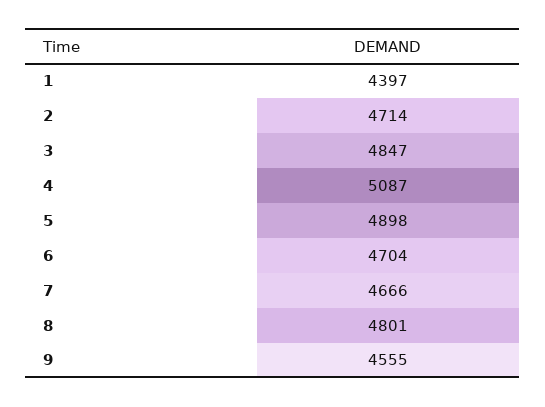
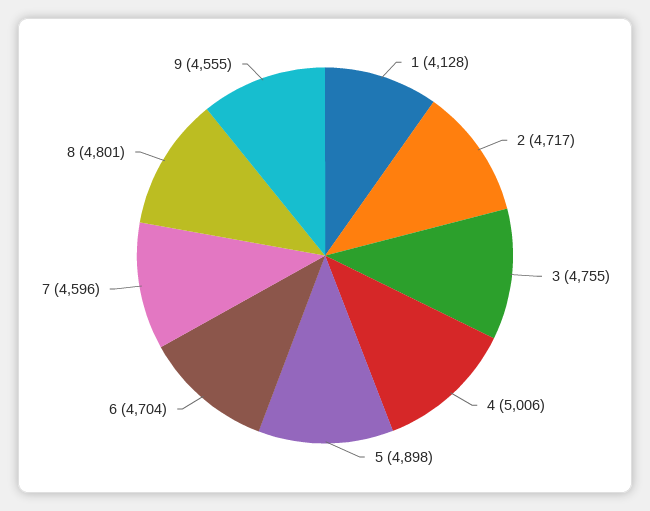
  {
-   "1": 4397,
+   "1": 4128,
-   "2": 4714,
+   "2": 4717,
-   "3": 4847,
+   "3": 4755,
-   "4": 5087,
+   "4": 5006,
    "5": 4898,
    "6": 4704,
-   "7": 4666,
+   "7": 4596,
    "8": 4801,
    "9": 4555
  }

